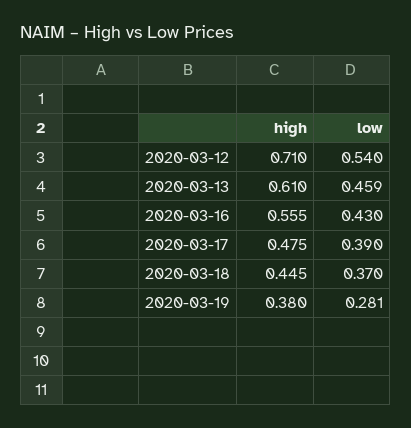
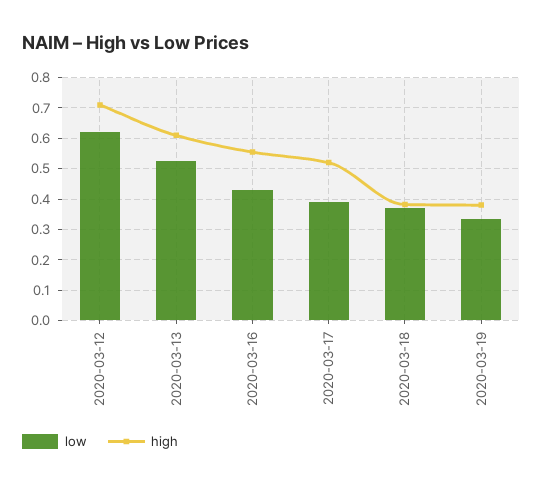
  {
    "high": {
      "2020-03-12": 0.71,
      "2020-03-13": 0.61,
      "2020-03-16": 0.555,
-     "2020-03-17": 0.475,
+     "2020-03-17": 0.52,
-     "2020-03-18": 0.445,
+     "2020-03-18": 0.38,
      "2020-03-19": 0.38
    },
    "low": {
-     "2020-03-12": 0.54,
+     "2020-03-12": 0.62,
-     "2020-03-13": 0.459,
+     "2020-03-13": 0.52,
      "2020-03-16": 0.43,
      "2020-03-17": 0.39,
      "2020-03-18": 0.37,
-     "2020-03-19": 0.281
+     "2020-03-19": 0.34
    }
  }

